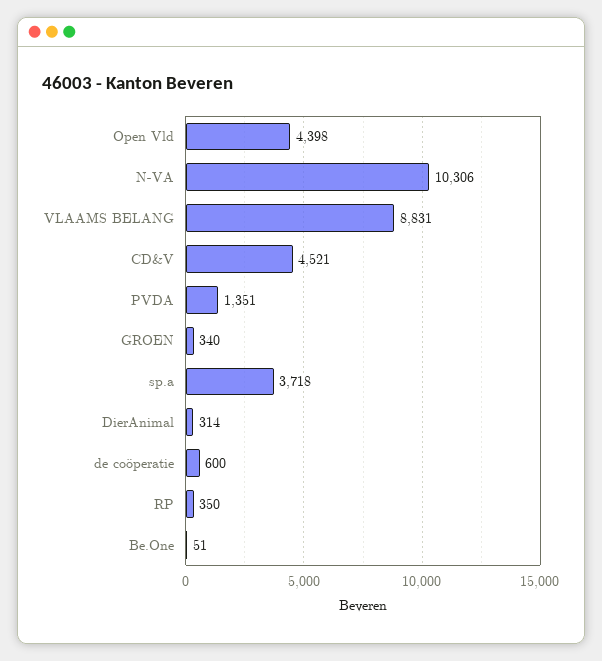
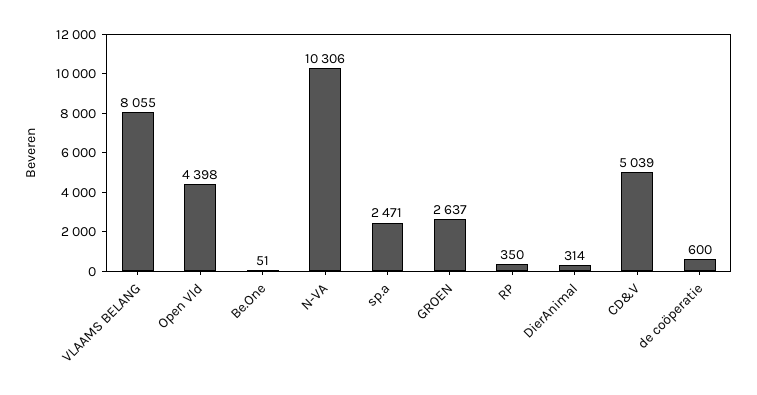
  {
    "Open Vld": 4398,
    "N-VA": 10306,
-   "VLAAMS BELANG": 8831,
+   "VLAAMS BELANG": 8055,
-   "CD&V": 4521,
+   "CD&V": 5039,
-   "PVDA": 1351,
-   "GROEN": 340,
+   "GROEN": 2637,
-   "sp.a": 3718,
+   "sp.a": 2471,
    "DierAnimal": 314,
    "de coöperatie": 600,
    "RP": 350,
    "Be.One": 51
  }

